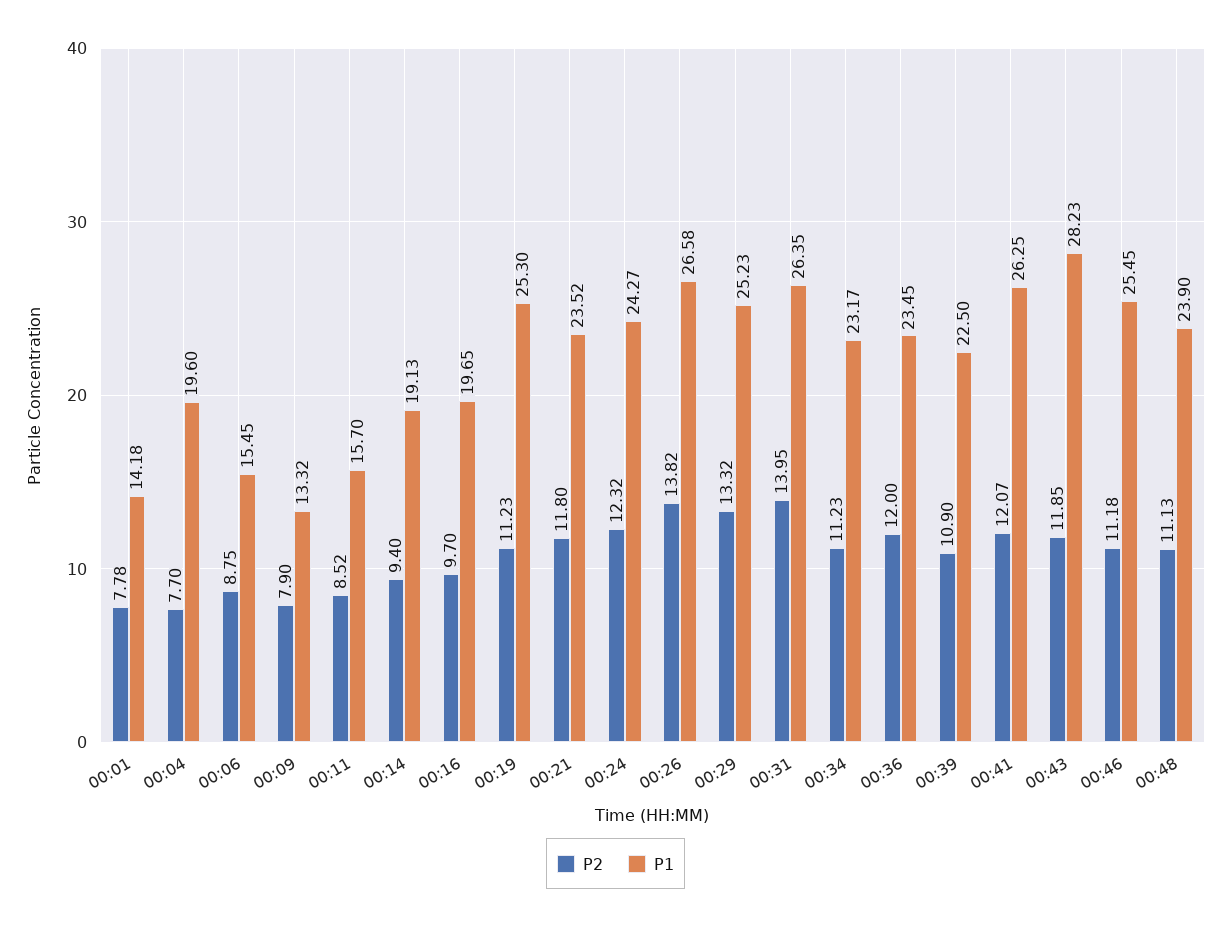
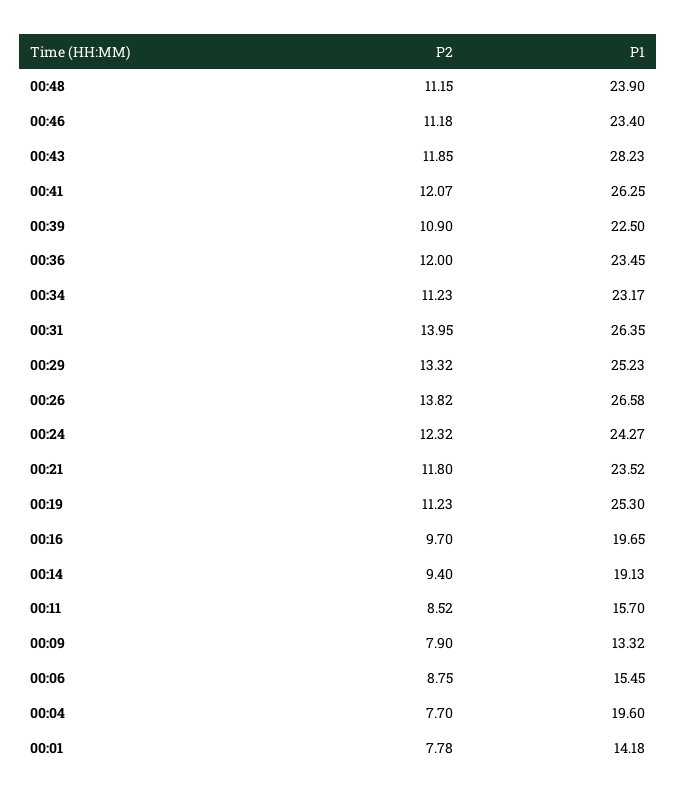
  {
    "P2": {
      "00:01": 7.78,
      "00:04": 7.7,
      "00:06": 8.75,
      "00:09": 7.9,
      "00:11": 8.52,
      "00:14": 9.4,
      "00:16": 9.7,
      "00:19": 11.23,
      "00:21": 11.8,
      "00:24": 12.32,
      "00:26": 13.82,
      "00:29": 13.32,
      "00:31": 13.95,
      "00:34": 11.23,
      "00:36": 12,
      "00:39": 10.9,
      "00:41": 12.07,
      "00:43": 11.85,
      "00:46": 11.18,
-     "00:48": 11.13
+     "00:48": 11.15
    },
    "P1": {
      "00:01": 14.18,
      "00:04": 19.6,
      "00:06": 15.45,
      "00:09": 13.32,
      "00:11": 15.7,
      "00:14": 19.13,
      "00:16": 19.65,
      "00:19": 25.3,
      "00:21": 23.52,
      "00:24": 24.27,
      "00:26": 26.58,
      "00:29": 25.23,
      "00:31": 26.35,
      "00:34": 23.17,
      "00:36": 23.45,
      "00:39": 22.5,
      "00:41": 26.25,
      "00:43": 28.23,
-     "00:46": 25.45,
+     "00:46": 23.4,
      "00:48": 23.9
    }
  }

